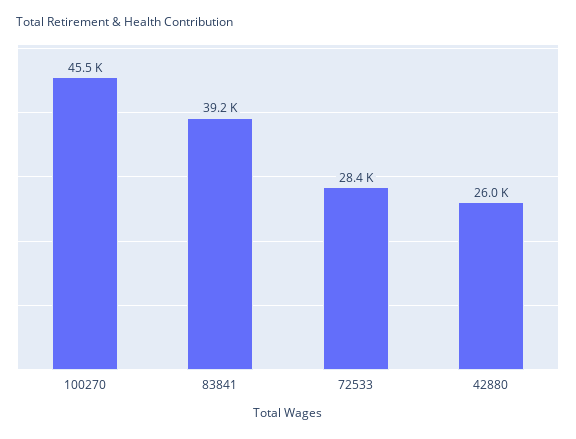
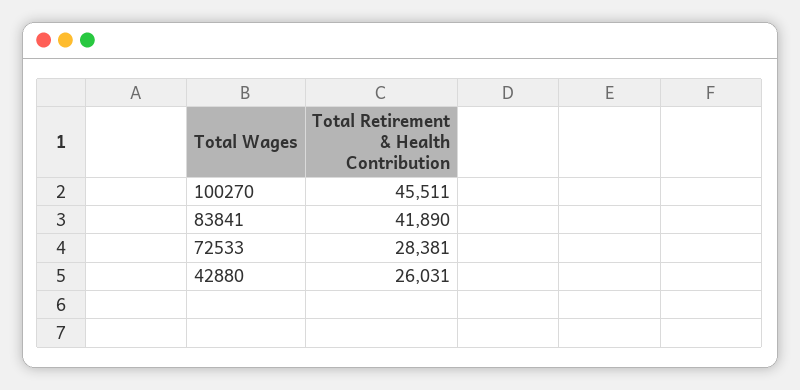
  {
    "100270": 45511,
-   "83841": 39200,
+   "83841": 41890,
    "72533": 28381,
    "42880": 26031
  }

